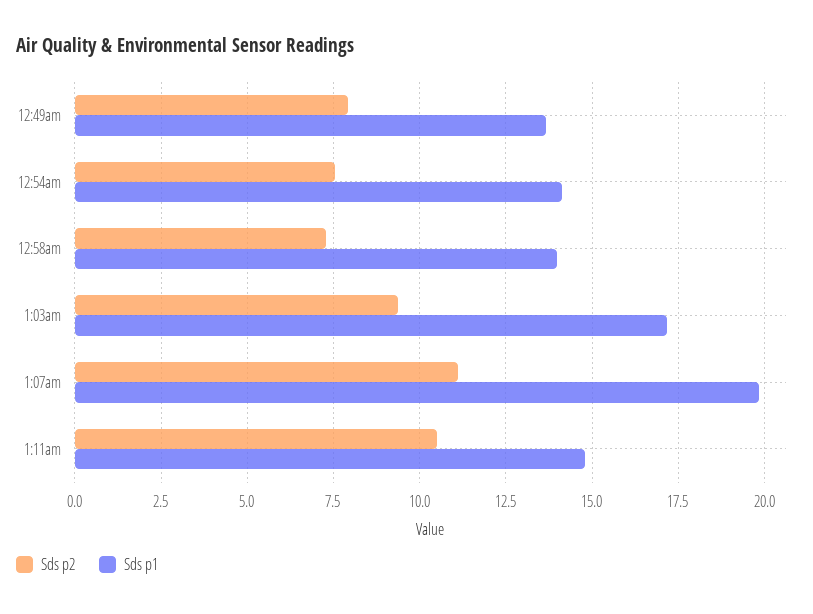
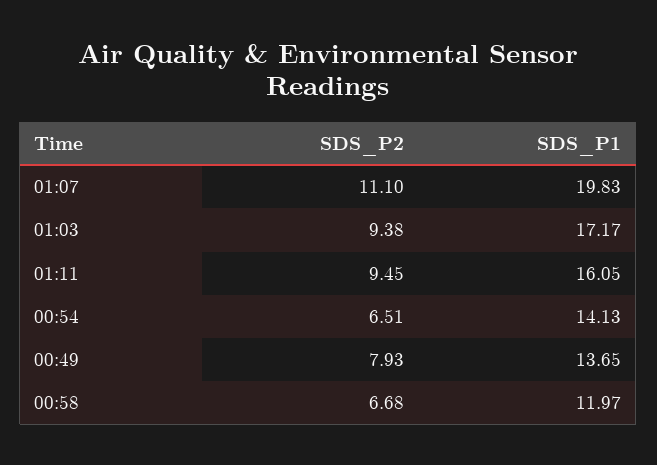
  {
    "Sds p2": {
      "12:49am": 7.93,
-     "12:54am": 7.5,
+     "12:54am": 6.51,
-     "12:58am": 7.25,
+     "12:58am": 6.68,
      "1:03am": 9.38,
      "1:07am": 11.1,
-     "1:11am": 10.5
+     "1:11am": 9.45
    },
    "Sds p1": {
      "12:49am": 13.65,
      "12:54am": 14.13,
-     "12:58am": 14,
+     "12:58am": 11.97,
      "1:03am": 17.17,
      "1:07am": 19.83,
-     "1:11am": 14.75
+     "1:11am": 16.05
    }
  }

